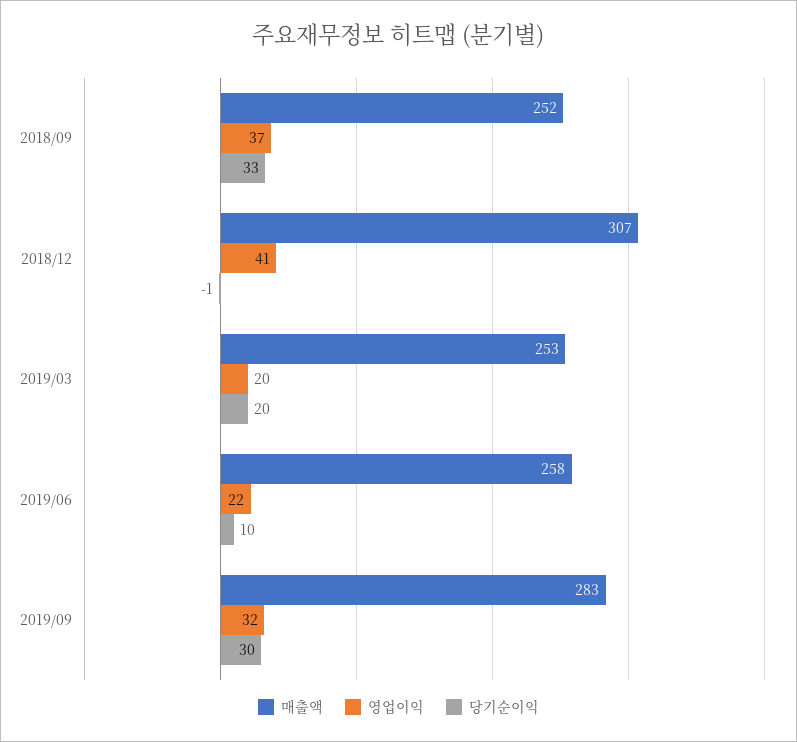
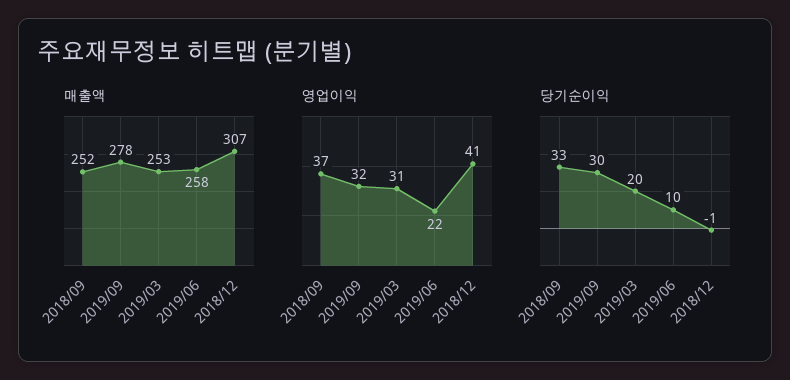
  {
    "매출액": {
      "2018/09": 252,
      "2018/12": 307,
      "2019/03": 253,
      "2019/06": 258,
-     "2019/09": 283
+     "2019/09": 278
    },
    "영업이익": {
      "2018/09": 37,
      "2018/12": 41,
-     "2019/03": 20,
+     "2019/03": 31,
      "2019/06": 22,
      "2019/09": 32
    },
    "당기순이익": {
      "2018/09": 33,
      "2018/12": -1,
      "2019/03": 20,
      "2019/06": 10,
      "2019/09": 30
    }
  }

